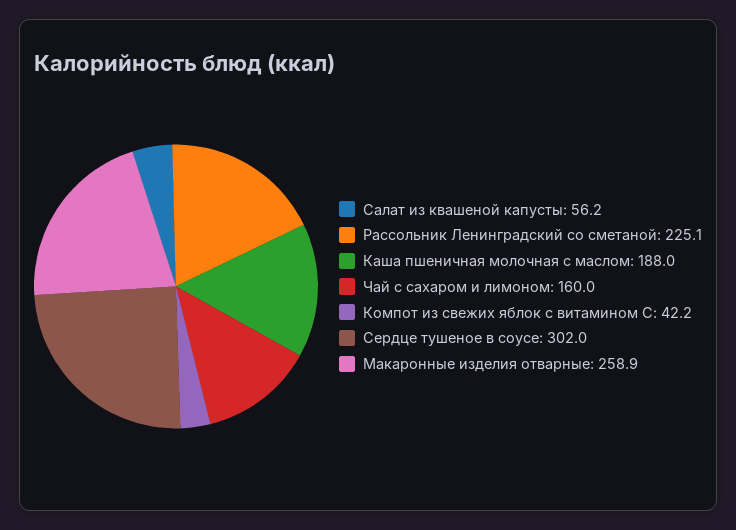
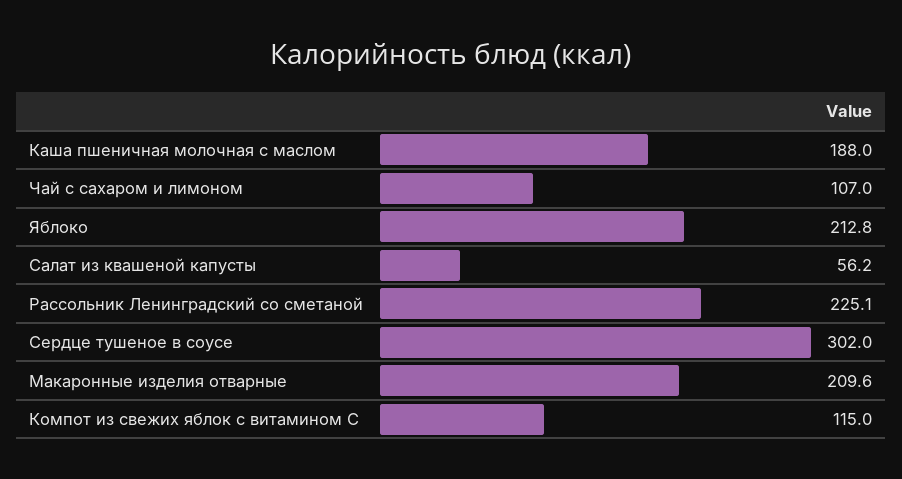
  {
    "Салат из квашеной капусты": 56.2,
    "Рассольник Ленинградский со сметаной": 225.1,
    "Каша пшеничная молочная с маслом": 188,
-   "Чай с сахаром и лимоном": 160,
+   "Чай с сахаром и лимоном": 107,
-   "Компот из свежих яблок с витамином С": 42.2,
+   "Компот из свежих яблок с витамином С": 115,
    "Сердце тушеное в соусе": 302,
-   "Макаронные изделия отварные": 258.9
+   "Макаронные изделия отварные": 209.6,
+   "Яблоко": 212.8
  }

